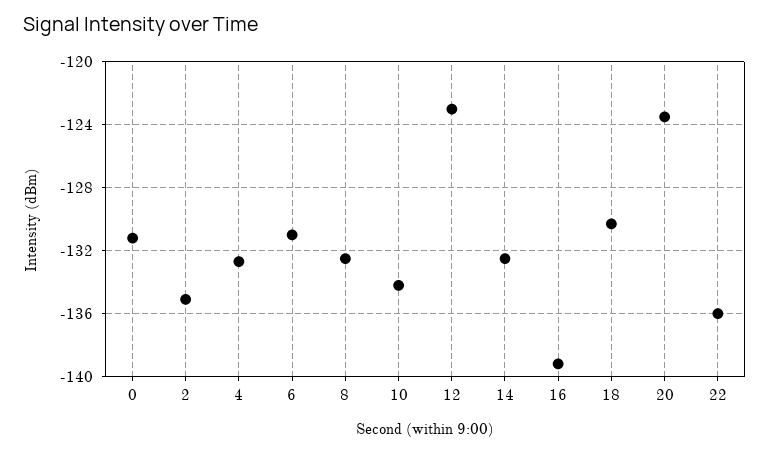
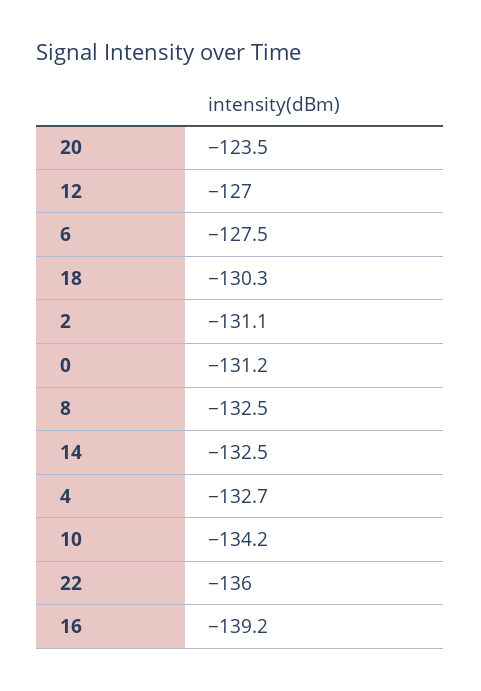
  {
    "0": -131.2,
-   "2": -135,
+   "2": -131.1,
    "4": -132.7,
-   "6": -131,
+   "6": -127.5,
    "8": -132.5,
    "10": -134.2,
-   "12": -123,
+   "12": -127,
    "14": -132.5,
    "16": -139.2,
    "18": -130.3,
    "20": -123.5,
    "22": -136
  }

